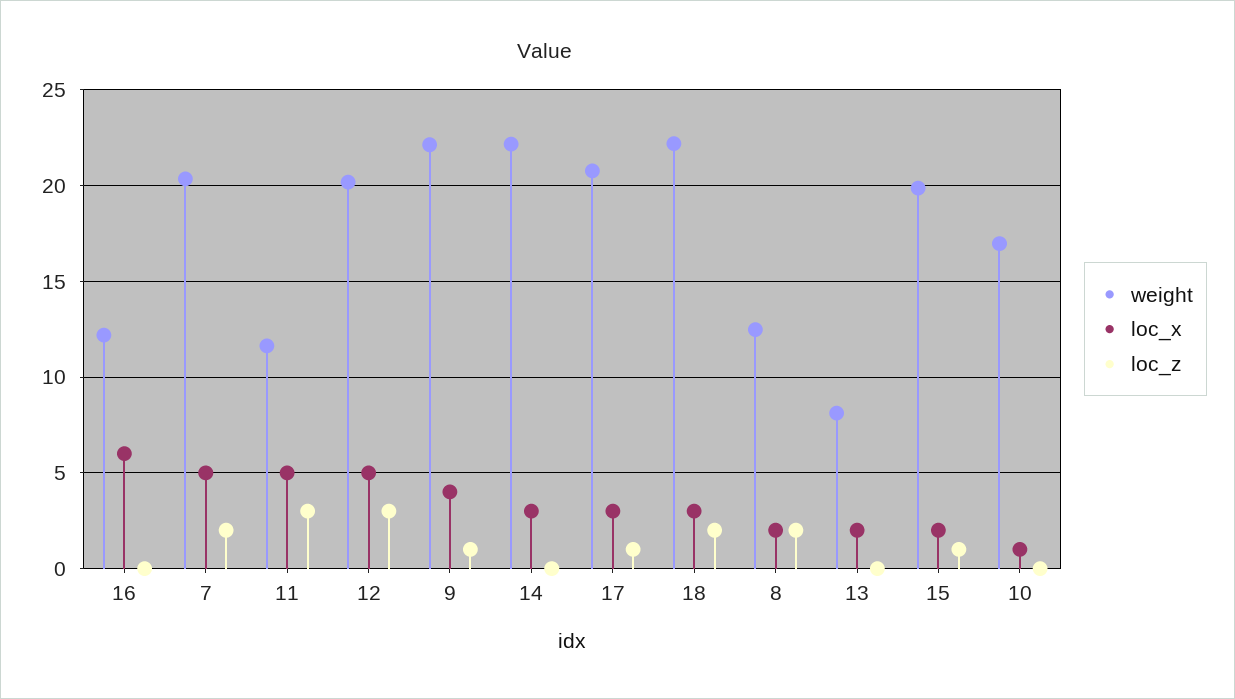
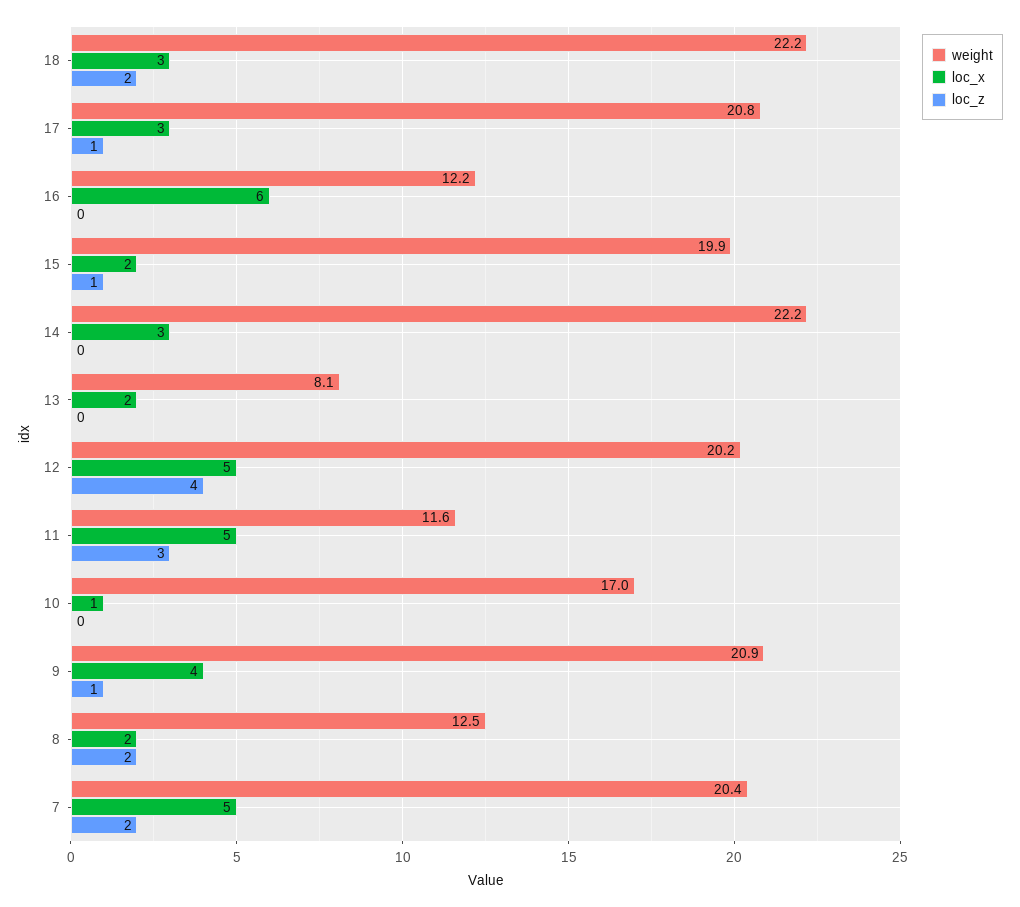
  {
    "weight": {
      "16": 12.2,
      "7": 20.4,
      "11": 11.6,
      "12": 20.2,
-     "9": 22,
+     "9": 20.9,
      "14": 22.2,
      "17": 20.8,
      "18": 22.2,
      "8": 12.5,
      "13": 8.1,
      "15": 19.9,
      "10": 17
    },
    "loc_x": {
      "16": 6,
      "7": 5,
      "11": 5,
      "12": 5,
      "9": 4,
      "14": 3,
      "17": 3,
      "18": 3,
      "8": 2,
      "13": 2,
      "15": 2,
      "10": 1
    },
    "loc_z": {
      "16": 0,
      "7": 2,
      "11": 3,
-     "12": 3,
+     "12": 4,
      "9": 1,
      "14": 0,
      "17": 1,
      "18": 2,
      "8": 2,
      "13": 0,
      "15": 1,
      "10": 0
    }
  }

